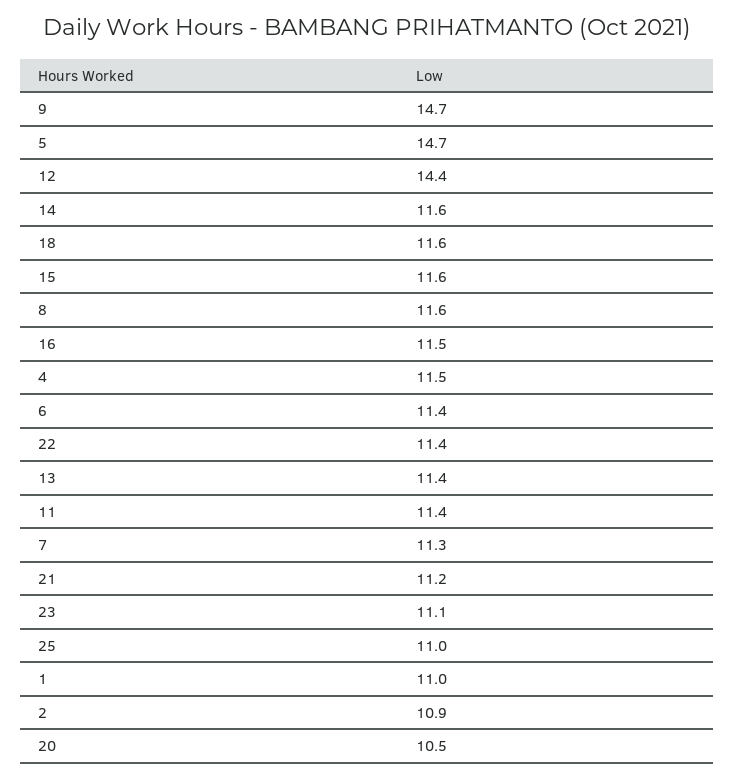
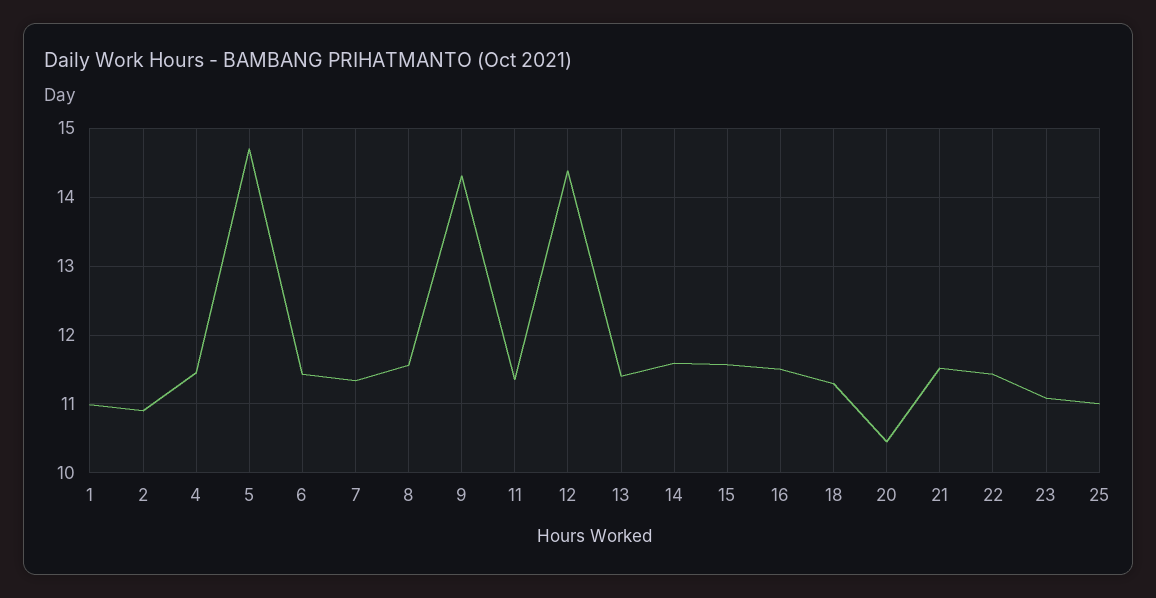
  {
-   "9": 14.7,
+   "9": 14.3,
    "5": 14.7,
    "12": 14.4,
    "14": 11.6,
-   "18": 11.6,
+   "18": 11.3,
    "15": 11.6,
    "8": 11.6,
    "16": 11.5,
    "4": 11.5,
    "6": 11.4,
    "22": 11.4,
    "13": 11.4,
    "11": 11.4,
    "7": 11.3,
-   "21": 11.2,
+   "21": 11.5,
    "23": 11.1,
    "25": 11,
    "1": 11,
    "2": 10.9,
    "20": 10.5
  }

